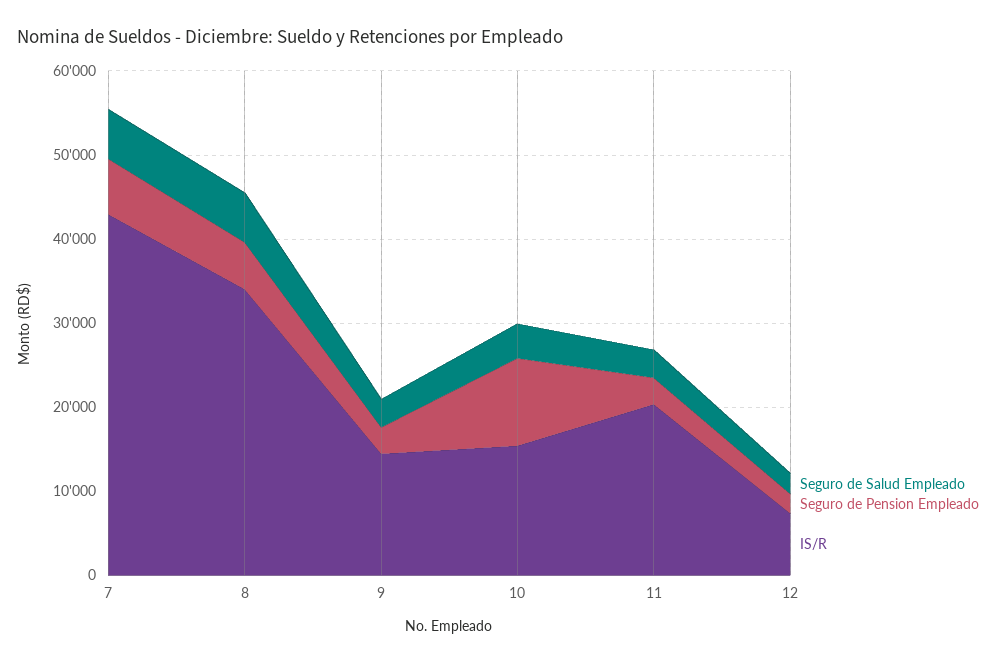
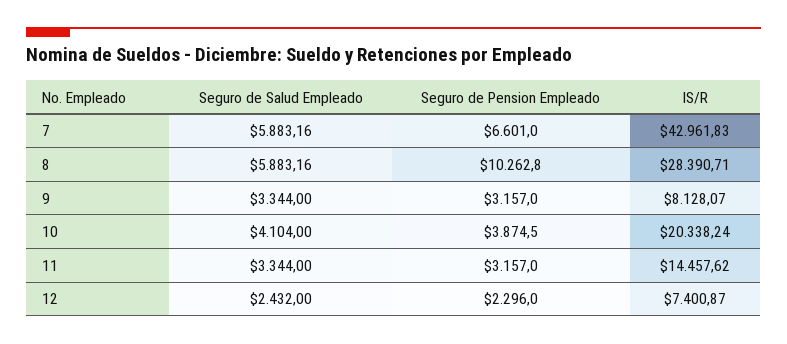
  {
    "Seguro de Salud Empleado": {
      "7": 5883.16,
      "8": 5883.16,
      "9": 3344,
      "10": 4104,
      "11": 3344,
      "12": 2432
    },
    "Seguro de Pension Empleado": {
      "7": 6601,
-     "8": 6000,
+     "8": 10262.8,
      "9": 3157,
-     "10": 10000,
+     "10": 3874.5,
      "11": 3157,
      "12": 2296
    },
    "IS/R": {
      "7": 42961.83,
-     "8": 34000,
+     "8": 28390.71,
-     "9": 14000,
+     "9": 8128.07,
-     "10": 16000,
+     "10": 20338.24,
-     "11": 20000,
+     "11": 14457.62,
      "12": 7400.87
    }
  }

